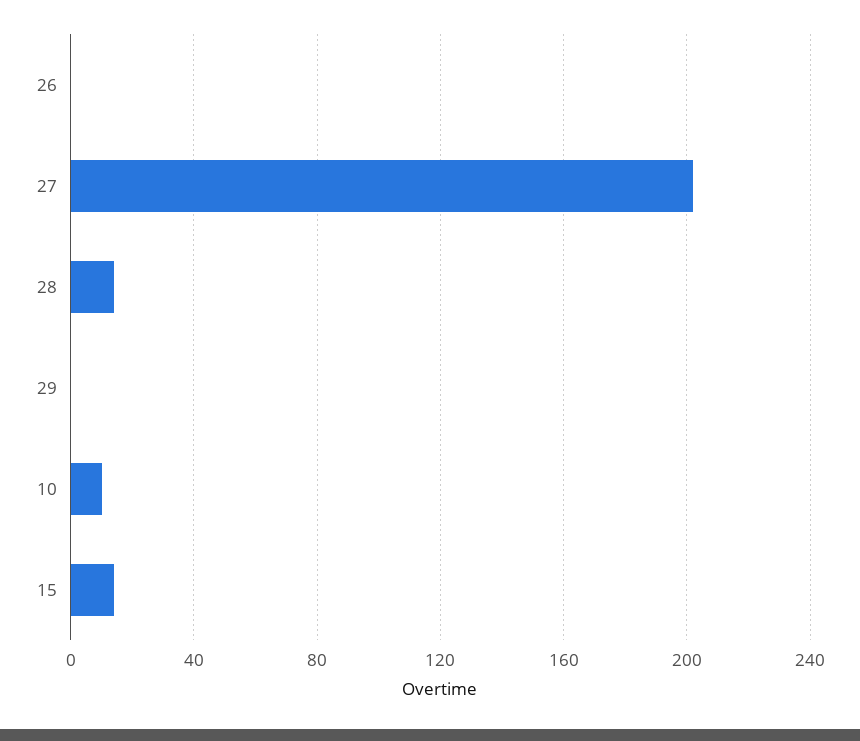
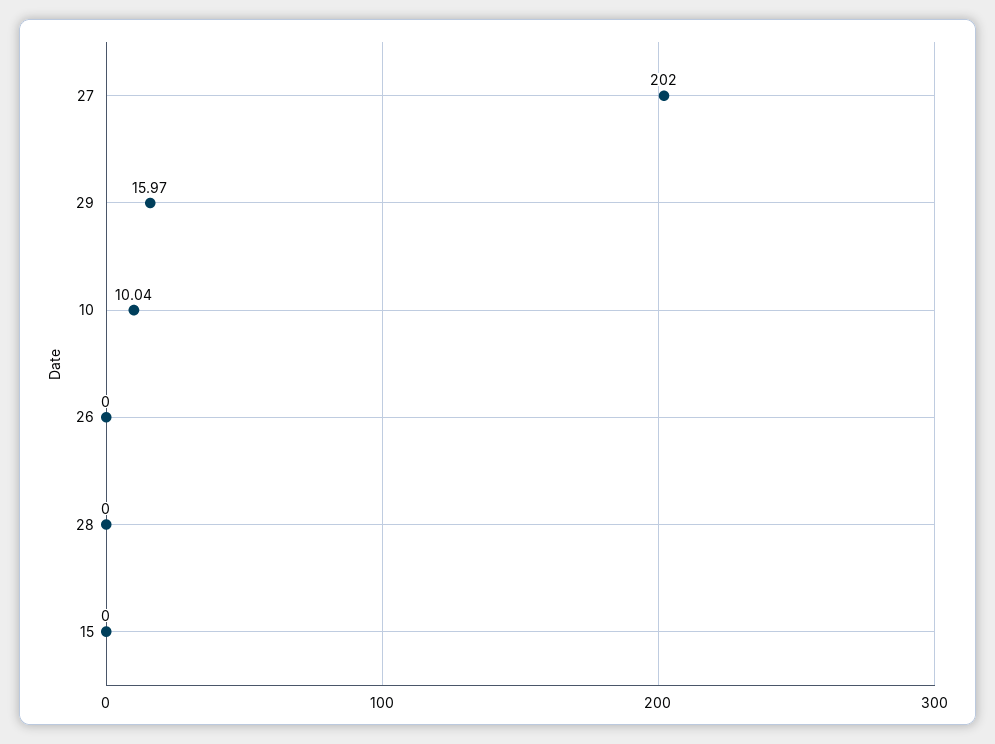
  {
    "26": 0,
    "27": 202,
-   "28": 15,
+   "28": 0,
-   "29": 0,
+   "29": 15.97,
    "10": 10.04,
-   "15": 15
+   "15": 0
  }

